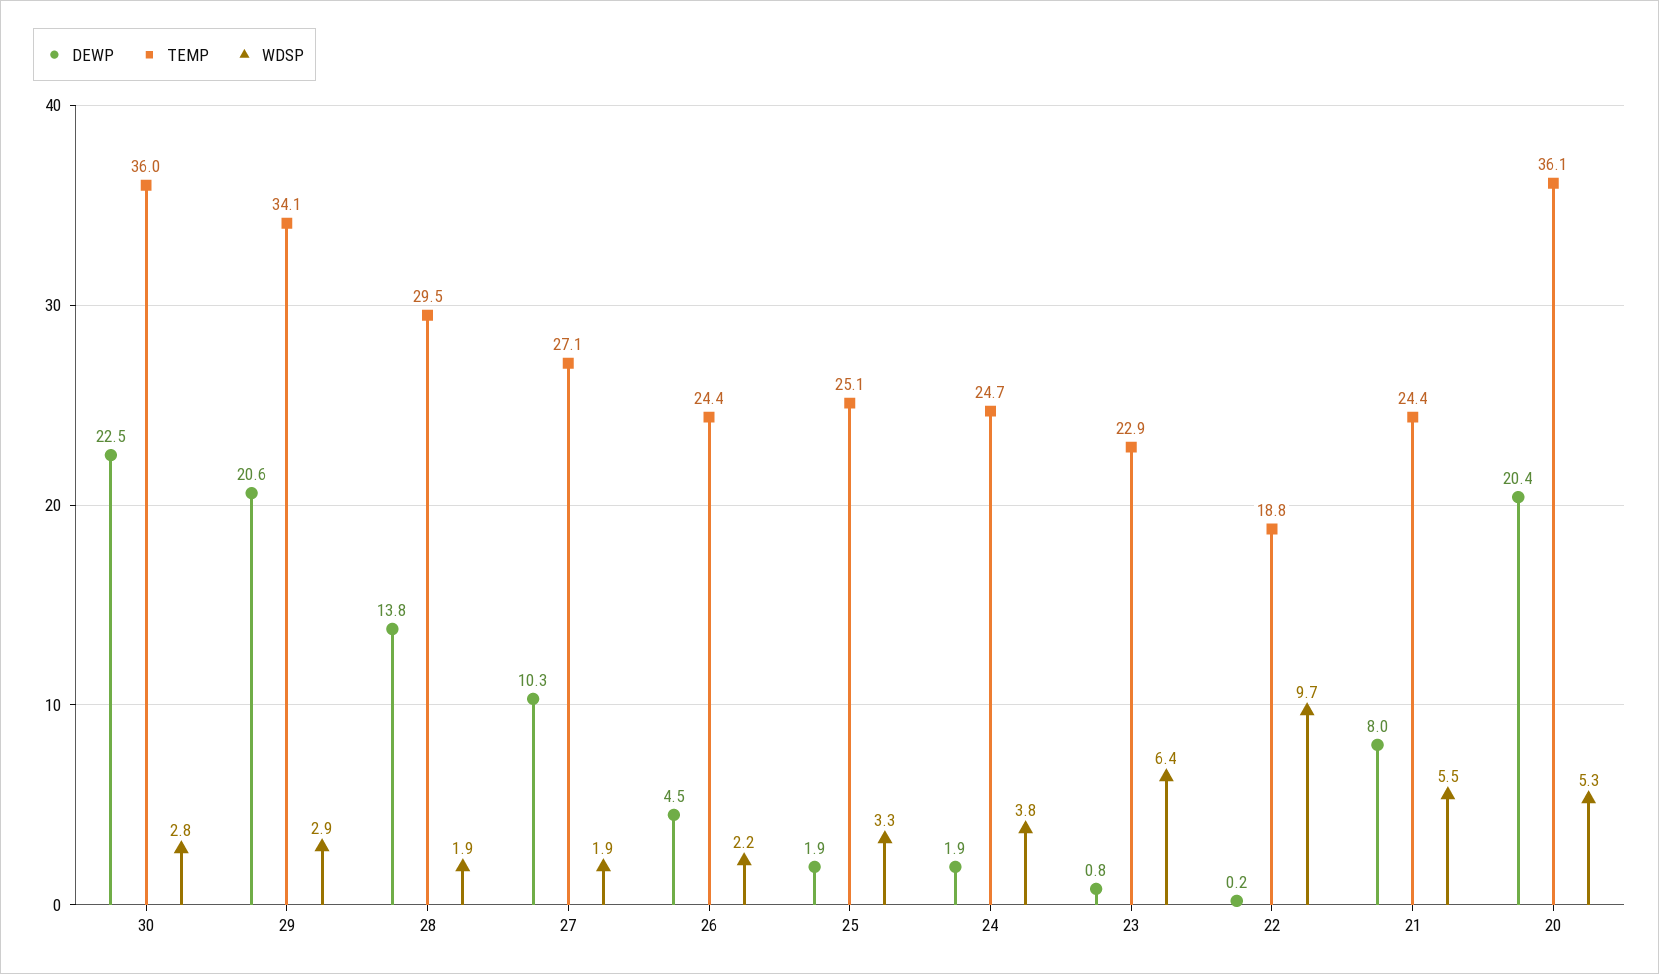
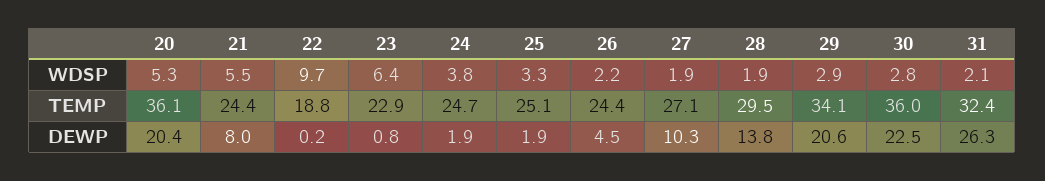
  {
    "DEWP": {
      "30": 22.5,
      "29": 20.6,
      "28": 13.8,
      "27": 10.3,
      "26": 4.5,
      "25": 1.9,
      "24": 1.9,
      "23": 0.8,
      "22": 0.2,
      "21": 8,
-     "20": 20.4
+     "20": 20.4,
+     "31": 26.3
    },
    "TEMP": {
      "30": 36,
      "29": 34.1,
      "28": 29.5,
      "27": 27.1,
      "26": 24.4,
      "25": 25.1,
      "24": 24.7,
      "23": 22.9,
      "22": 18.8,
      "21": 24.4,
-     "20": 36.1
+     "20": 36.1,
+     "31": 32.4
    },
    "WDSP": {
      "30": 2.8,
      "29": 2.9,
      "28": 1.9,
      "27": 1.9,
      "26": 2.2,
      "25": 3.3,
      "24": 3.8,
      "23": 6.4,
      "22": 9.7,
      "21": 5.5,
-     "20": 5.3
+     "20": 5.3,
+     "31": 2.1
    }
  }

